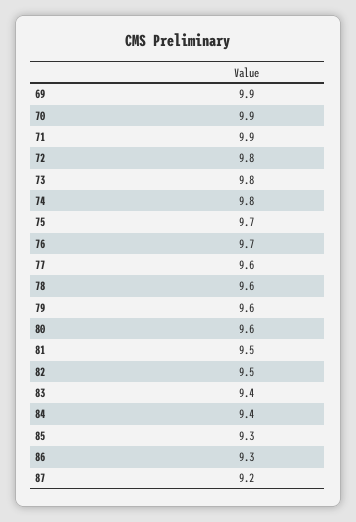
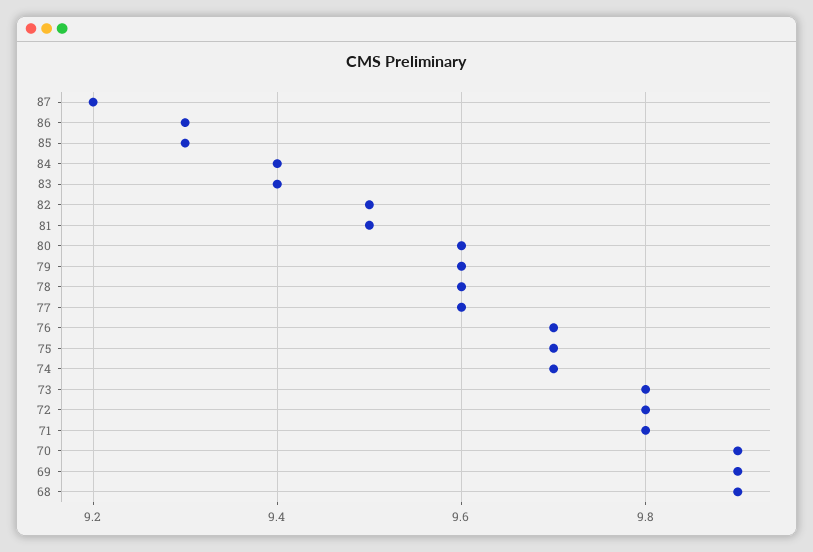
  {
    "69": 9.9,
    "70": 9.9,
-   "71": 9.9,
+   "71": 9.8,
    "72": 9.8,
    "73": 9.8,
-   "74": 9.8,
+   "74": 9.7,
    "75": 9.7,
    "76": 9.7,
    "77": 9.6,
    "78": 9.6,
    "79": 9.6,
    "80": 9.6,
    "81": 9.5,
    "82": 9.5,
    "83": 9.4,
    "84": 9.4,
    "85": 9.3,
    "86": 9.3,
-   "87": 9.2
+   "87": 9.2,
+   "68": 9.9
  }

